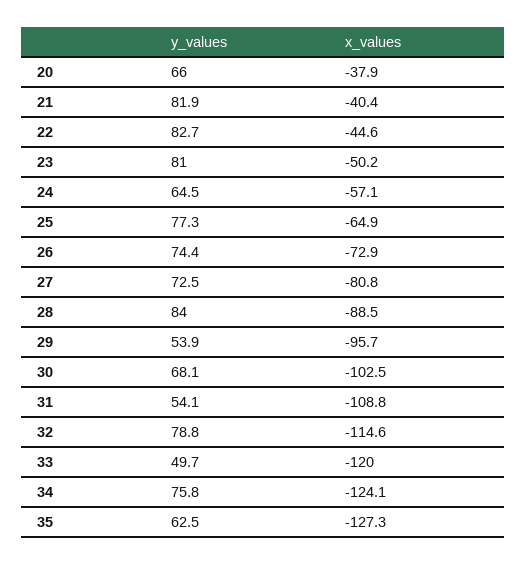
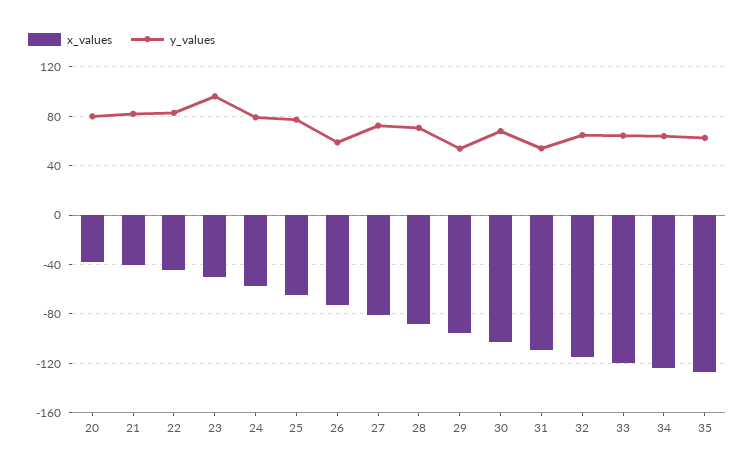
  {
    "y_values": {
-     "20": 66,
+     "20": 80,
      "21": 81.9,
      "22": 82.7,
-     "23": 81,
+     "23": 95,
-     "24": 64.5,
+     "24": 80,
      "25": 77.3,
-     "26": 74.4,
+     "26": 60,
      "27": 72.5,
-     "28": 84,
+     "28": 70,
      "29": 53.9,
      "30": 68.1,
      "31": 54.1,
-     "32": 78.8,
+     "32": 65,
-     "33": 49.7,
+     "33": 65,
-     "34": 75.8,
+     "34": 65,
      "35": 62.5
    },
    "x_values": {
      "20": -37.9,
      "21": -40.4,
      "22": -44.6,
      "23": -50.2,
      "24": -57.1,
      "25": -64.9,
      "26": -72.9,
      "27": -80.8,
      "28": -88.5,
      "29": -95.7,
      "30": -102.5,
      "31": -108.8,
      "32": -114.6,
      "33": -120,
      "34": -124.1,
      "35": -127.3
    }
  }

